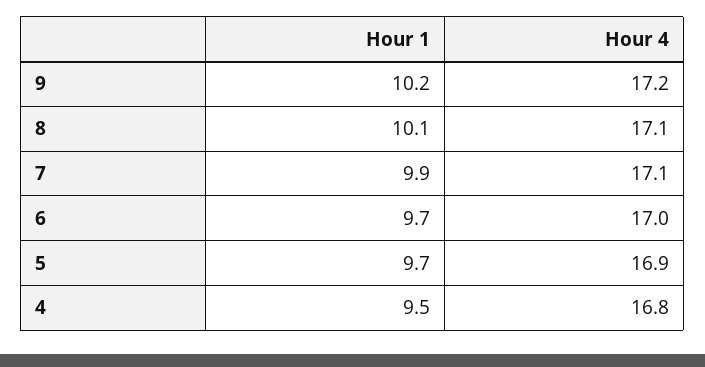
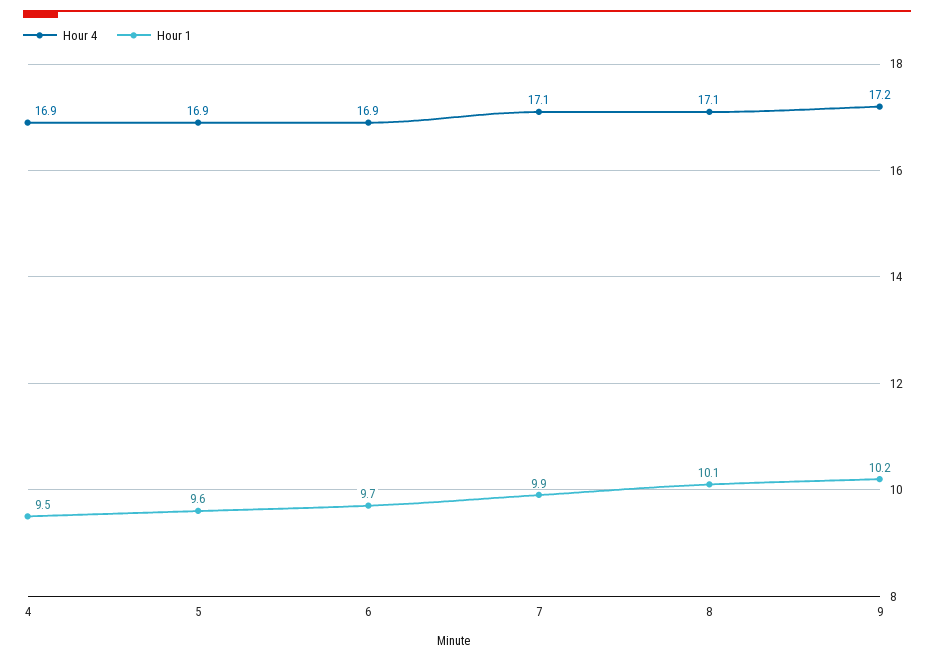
  {
    "Hour 1": {
      "9": 10.2,
      "8": 10.1,
      "7": 9.9,
      "6": 9.7,
-     "5": 9.7,
+     "5": 9.6,
      "4": 9.5
    },
    "Hour 4": {
      "9": 17.2,
      "8": 17.1,
      "7": 17.1,
-     "6": 17,
+     "6": 16.9,
      "5": 16.9,
-     "4": 16.8
+     "4": 16.9
    }
  }

